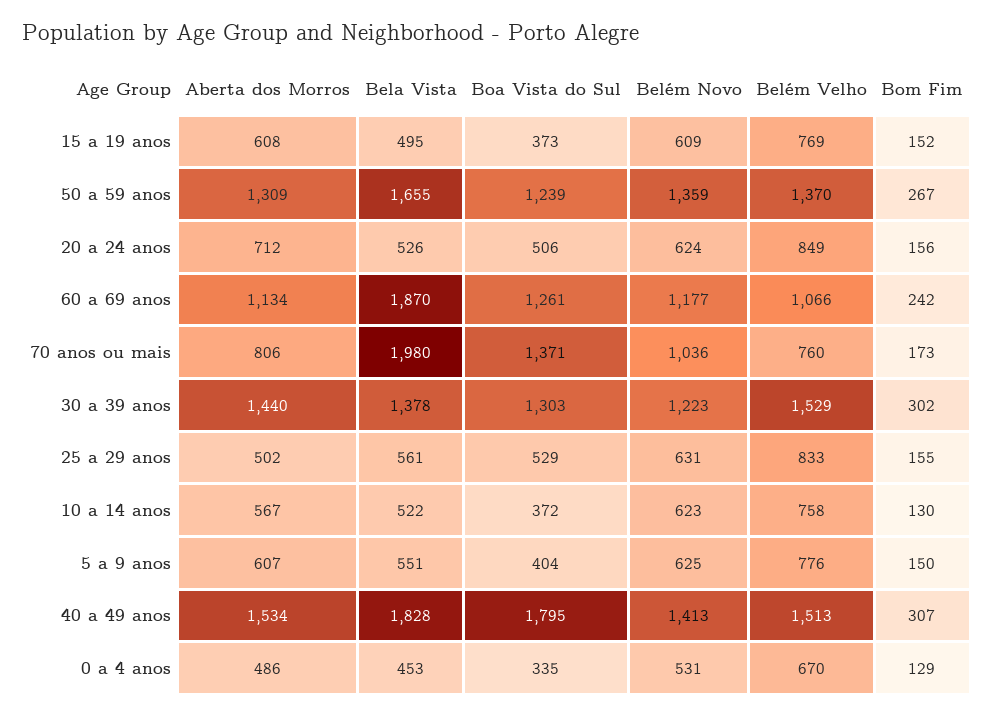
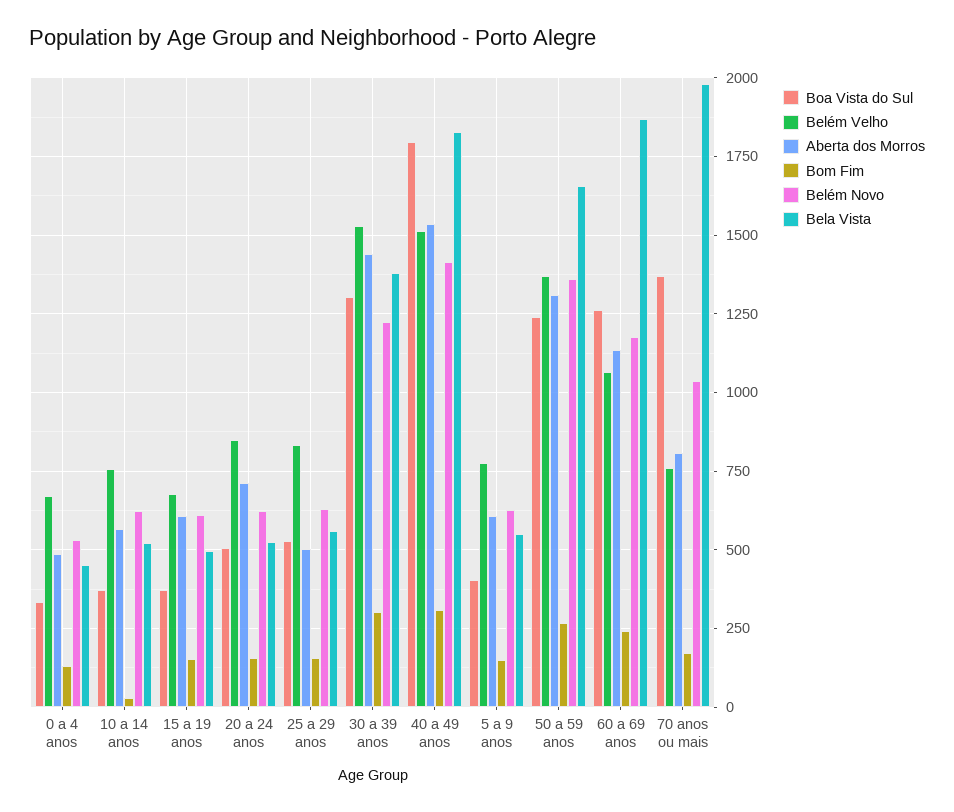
  {
    "Aberta dos Morros": {
      "15 a 19 anos": 608,
      "50 a 59 anos": 1309,
      "20 a 24 anos": 712,
      "60 a 69 anos": 1134,
      "70 anos ou mais": 806,
      "30 a 39 anos": 1440,
      "25 a 29 anos": 502,
      "10 a 14 anos": 567,
      "5 a 9 anos": 607,
      "40 a 49 anos": 1534,
      "0 a 4 anos": 486
    },
    "Bela Vista": {
      "15 a 19 anos": 495,
      "50 a 59 anos": 1655,
      "20 a 24 anos": 526,
      "60 a 69 anos": 1870,
      "70 anos ou mais": 1980,
      "30 a 39 anos": 1378,
      "25 a 29 anos": 561,
      "10 a 14 anos": 522,
      "5 a 9 anos": 551,
      "40 a 49 anos": 1828,
      "0 a 4 anos": 453
    },
    "Boa Vista do Sul": {
      "15 a 19 anos": 373,
      "50 a 59 anos": 1239,
      "20 a 24 anos": 506,
      "60 a 69 anos": 1261,
      "70 anos ou mais": 1371,
      "30 a 39 anos": 1303,
      "25 a 29 anos": 529,
      "10 a 14 anos": 372,
      "5 a 9 anos": 404,
      "40 a 49 anos": 1795,
      "0 a 4 anos": 335
    },
    "Belém Novo": {
      "15 a 19 anos": 609,
      "50 a 59 anos": 1359,
      "20 a 24 anos": 624,
      "60 a 69 anos": 1177,
      "70 anos ou mais": 1036,
      "30 a 39 anos": 1223,
      "25 a 29 anos": 631,
      "10 a 14 anos": 623,
      "5 a 9 anos": 625,
      "40 a 49 anos": 1413,
      "0 a 4 anos": 531
    },
    "Belém Velho": {
-     "15 a 19 anos": 769,
+     "15 a 19 anos": 675,
      "50 a 59 anos": 1370,
      "20 a 24 anos": 849,
      "60 a 69 anos": 1066,
      "70 anos ou mais": 760,
      "30 a 39 anos": 1529,
      "25 a 29 anos": 833,
      "10 a 14 anos": 758,
      "5 a 9 anos": 776,
      "40 a 49 anos": 1513,
      "0 a 4 anos": 670
    },
    "Bom Fim": {
      "15 a 19 anos": 152,
      "50 a 59 anos": 267,
      "20 a 24 anos": 156,
      "60 a 69 anos": 242,
      "70 anos ou mais": 173,
      "30 a 39 anos": 302,
      "25 a 29 anos": 155,
-     "10 a 14 anos": 130,
+     "10 a 14 anos": 25,
      "5 a 9 anos": 150,
      "40 a 49 anos": 307,
      "0 a 4 anos": 129
    }
  }

